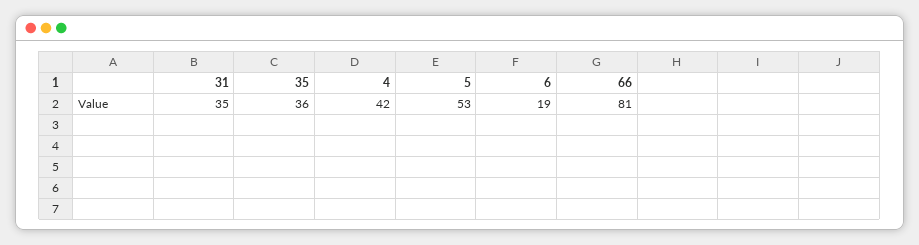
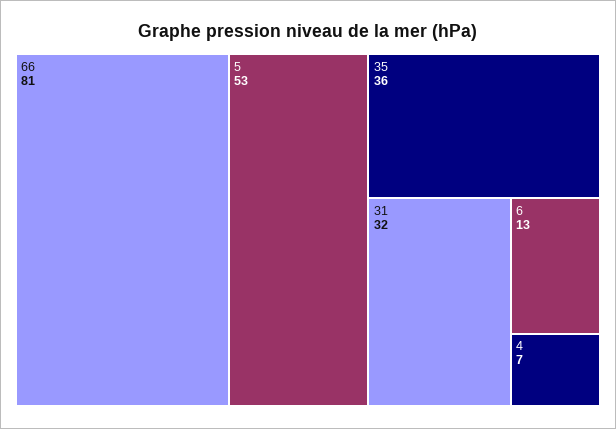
  {
-   "31": 35,
+   "31": 32,
    "35": 36,
-   "4": 42,
+   "4": 7,
    "5": 53,
-   "6": 19,
+   "6": 13,
    "66": 81
  }

